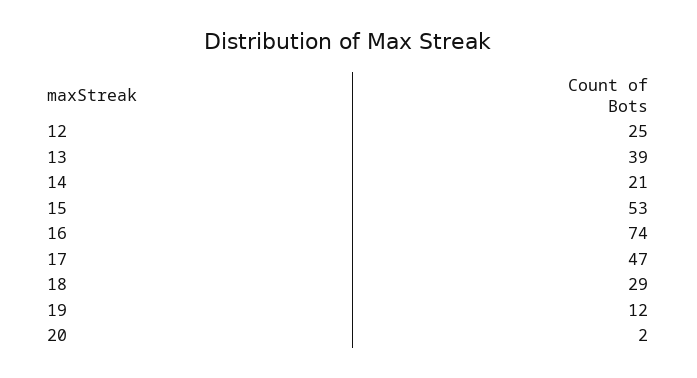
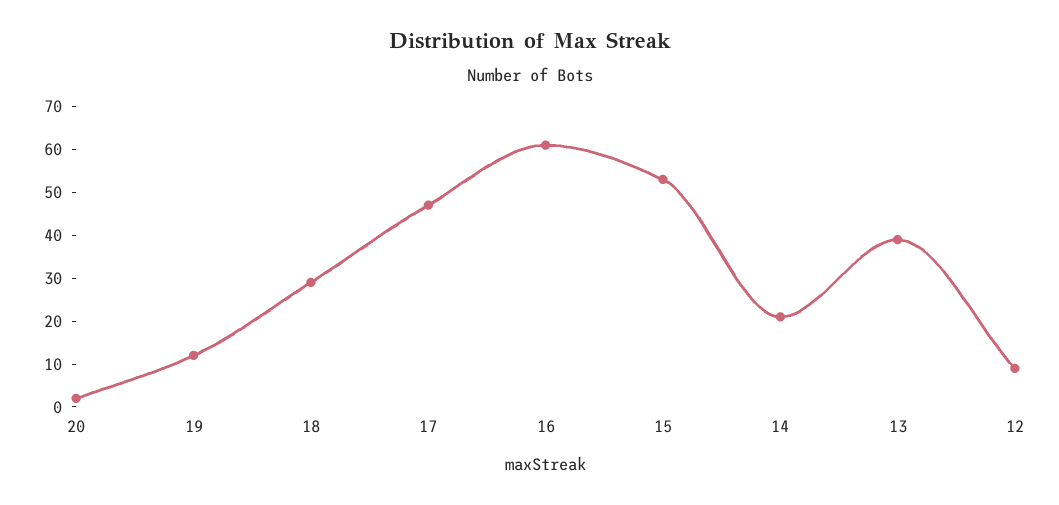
  {
-   "12": 25,
+   "12": 10,
    "13": 39,
    "14": 21,
    "15": 53,
-   "16": 74,
+   "16": 60,
    "17": 47,
    "18": 29,
    "19": 12,
    "20": 2
  }

